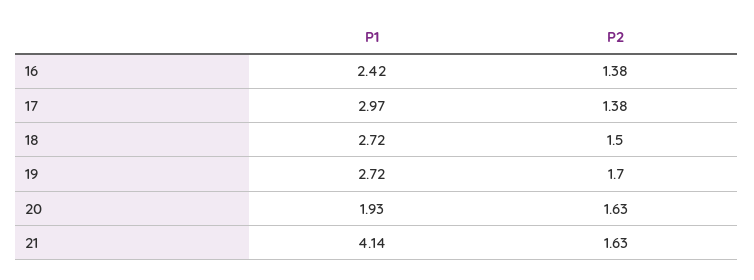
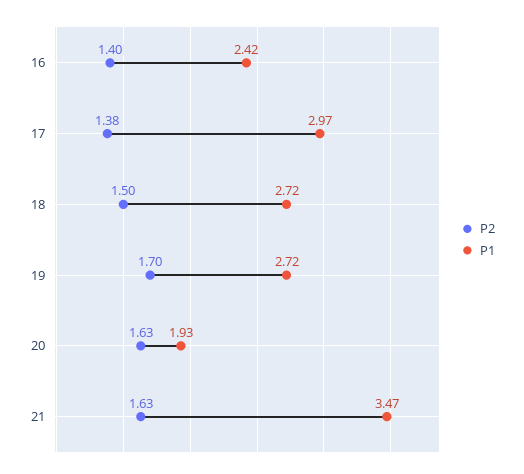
  {
    "P1": {
      "16": 2.42,
      "17": 2.97,
      "18": 2.72,
      "19": 2.72,
      "20": 1.93,
-     "21": 4.14
+     "21": 3.47
    },
    "P2": {
-     "16": 1.38,
+     "16": 1.4,
      "17": 1.38,
      "18": 1.5,
      "19": 1.7,
      "20": 1.63,
      "21": 1.63
    }
  }

